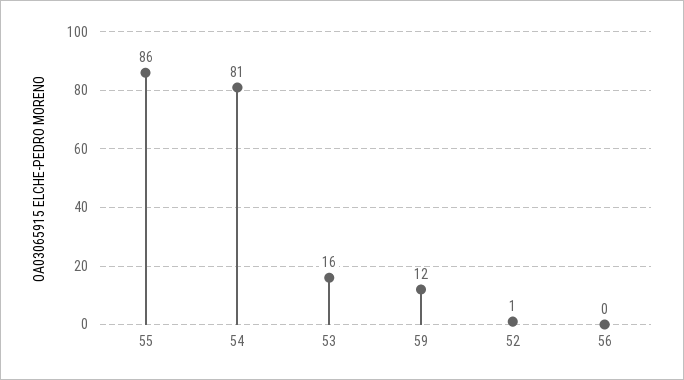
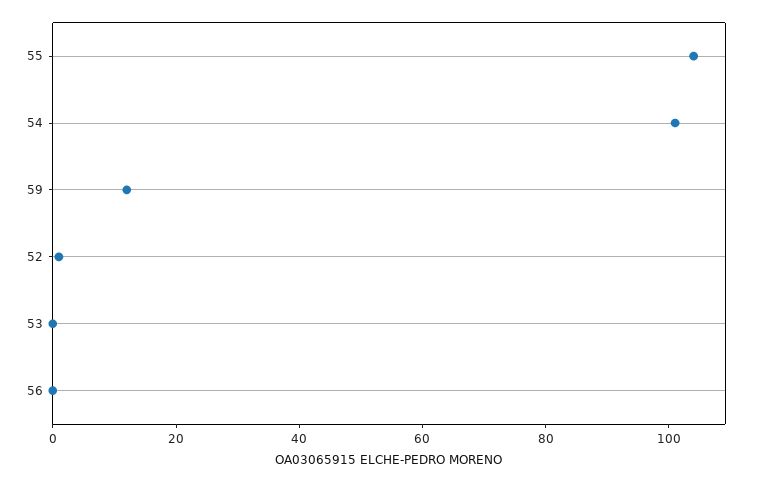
  {
-   "55": 86,
+   "55": 105,
-   "54": 81,
+   "54": 100,
-   "53": 16,
+   "53": 0,
    "59": 12,
    "52": 1,
    "56": 0
  }

